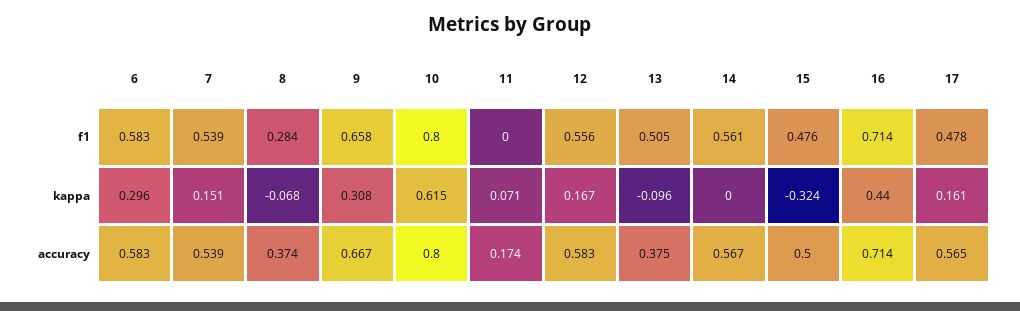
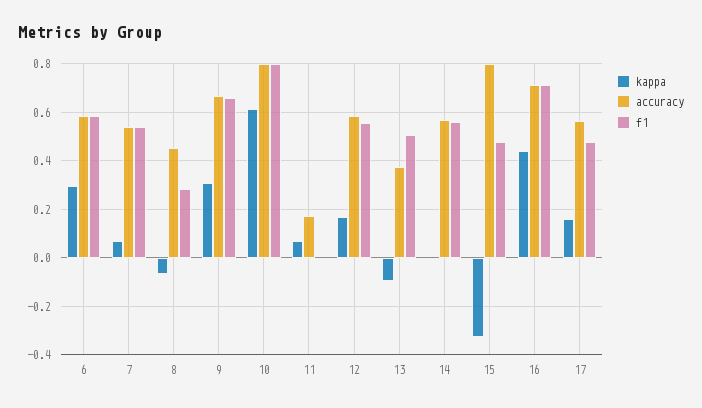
  {
    "f1": {
      "6": 0.583,
      "7": 0.539,
      "8": 0.284,
      "9": 0.658,
      "10": 0.8,
      "11": 0,
      "12": 0.556,
      "13": 0.505,
      "14": 0.561,
      "15": 0.476,
      "16": 0.714,
      "17": 0.478
    },
    "kappa": {
      "6": 0.296,
-     "7": 0.151,
+     "7": 0.075,
      "8": -0.068,
      "9": 0.308,
      "10": 0.615,
      "11": 0.071,
      "12": 0.167,
      "13": -0.096,
      "14": 0,
      "15": -0.324,
      "16": 0.44,
      "17": 0.161
    },
    "accuracy": {
      "6": 0.583,
      "7": 0.539,
-     "8": 0.374,
+     "8": 0.45,
      "9": 0.667,
      "10": 0.8,
      "11": 0.174,
      "12": 0.583,
      "13": 0.375,
      "14": 0.567,
-     "15": 0.5,
+     "15": 0.8,
      "16": 0.714,
      "17": 0.565
    }
  }

